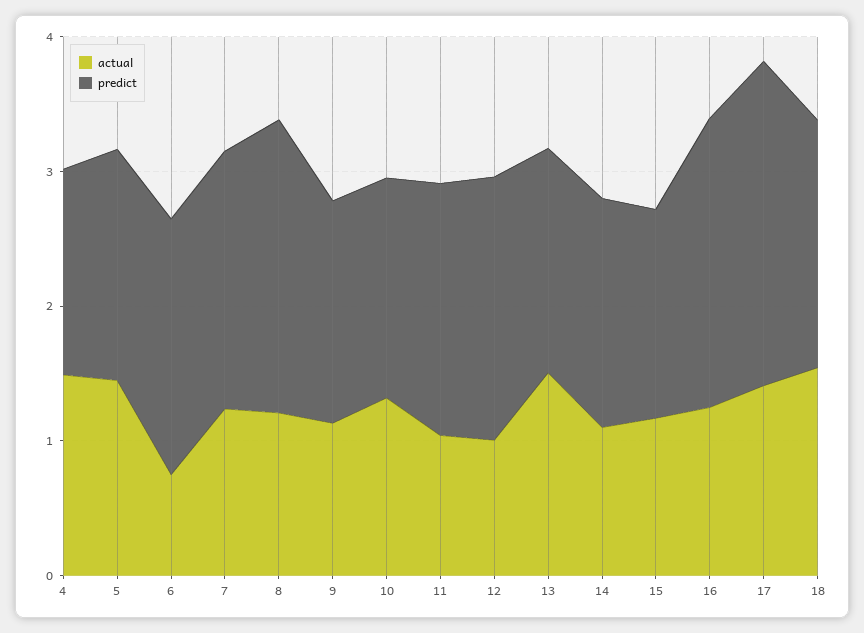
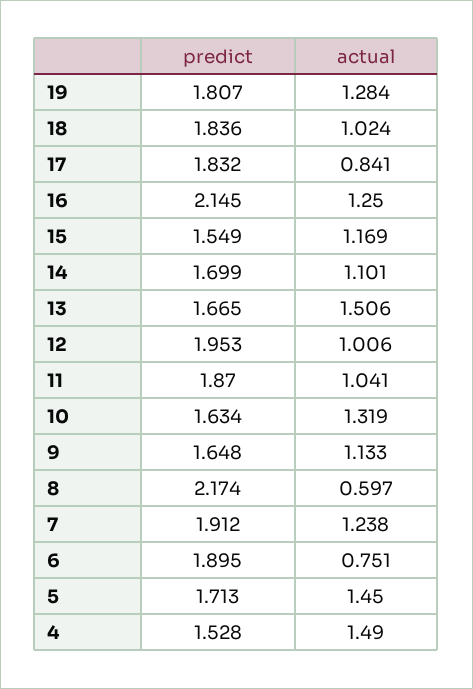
  {
    "actual": {
      "4": 1.49,
      "5": 1.45,
      "6": 0.751,
      "7": 1.238,
-     "8": 1.2,
+     "8": 0.597,
      "9": 1.133,
      "10": 1.319,
      "11": 1.041,
      "12": 1.006,
      "13": 1.506,
      "14": 1.101,
      "15": 1.169,
      "16": 1.25,
-     "17": 1.4,
+     "17": 0.841,
-     "18": 1.6
+     "18": 1.024,
+     "19": 1.284
    },
    "predict": {
      "4": 1.528,
      "5": 1.713,
      "6": 1.895,
      "7": 1.912,
      "8": 2.174,
      "9": 1.648,
      "10": 1.634,
      "11": 1.87,
      "12": 1.953,
      "13": 1.665,
      "14": 1.699,
      "15": 1.549,
      "16": 2.145,
-     "17": 2.4,
+     "17": 1.832,
-     "18": 1.836
+     "18": 1.836,
+     "19": 1.807
    }
  }

